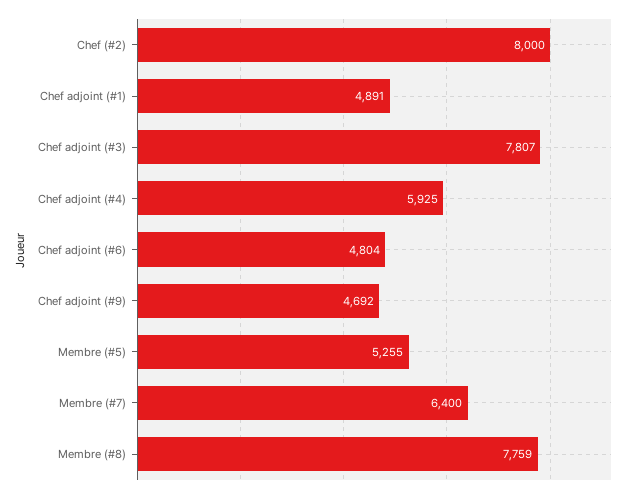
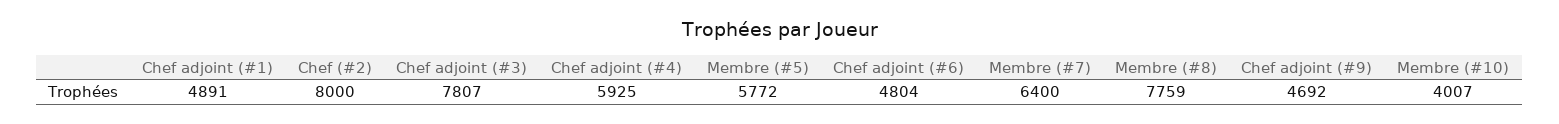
  {
    "Chef (#2)": 8000,
    "Chef adjoint (#1)": 4891,
    "Chef adjoint (#3)": 7807,
    "Chef adjoint (#4)": 5925,
    "Chef adjoint (#6)": 4804,
    "Chef adjoint (#9)": 4692,
-   "Membre (#5)": 5255,
+   "Membre (#5)": 5772,
    "Membre (#7)": 6400,
-   "Membre (#8)": 7759
+   "Membre (#8)": 7759,
+   "Membre (#10)": 4007
  }

